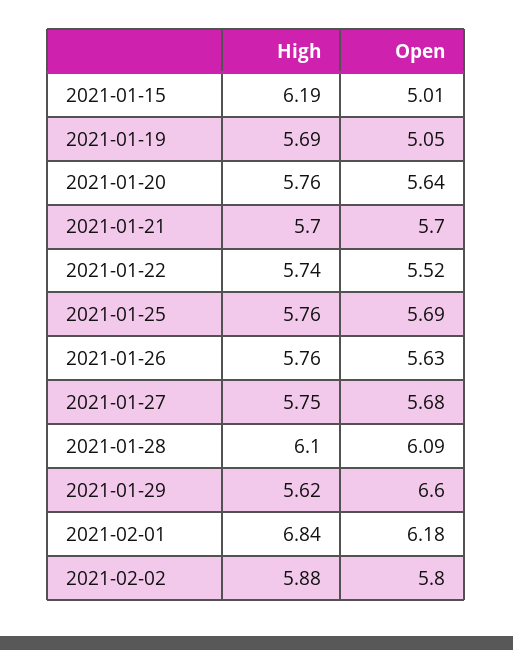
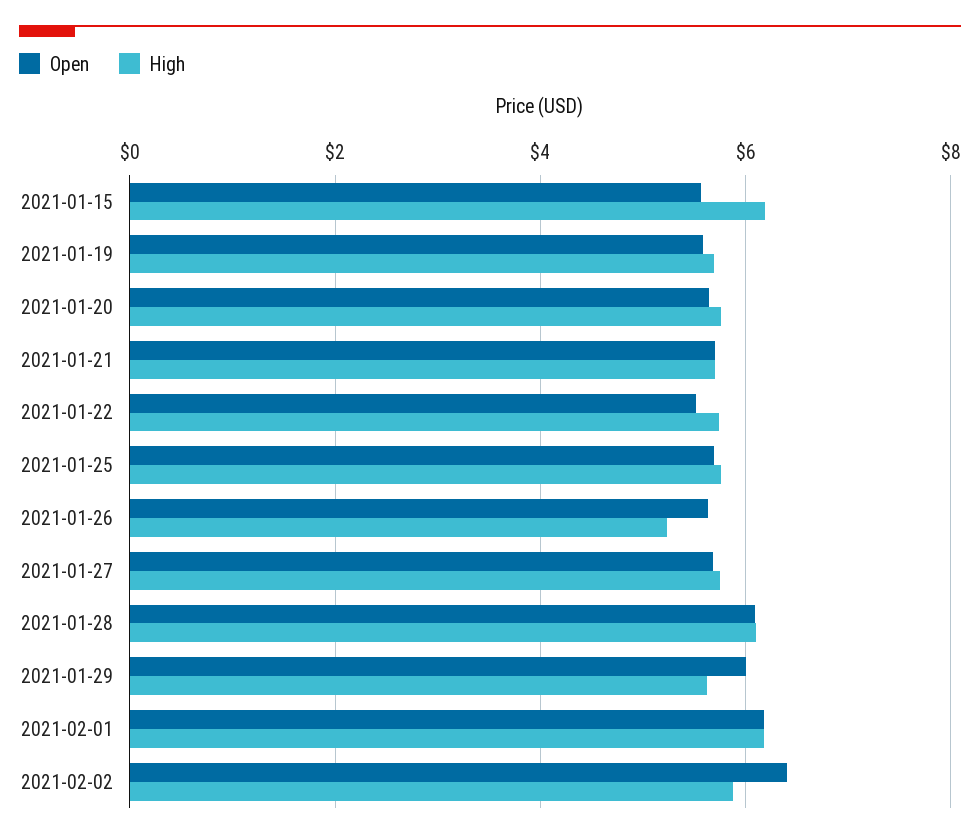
  {
    "High": {
      "2021-01-15": 6.19,
      "2021-01-19": 5.69,
      "2021-01-20": 5.76,
      "2021-01-21": 5.7,
      "2021-01-22": 5.74,
      "2021-01-25": 5.76,
-     "2021-01-26": 5.76,
+     "2021-01-26": 5.2,
      "2021-01-27": 5.75,
      "2021-01-28": 6.1,
      "2021-01-29": 5.62,
-     "2021-02-01": 6.84,
+     "2021-02-01": 6.2,
      "2021-02-02": 5.88
    },
    "Open": {
-     "2021-01-15": 5.01,
+     "2021-01-15": 5.6,
-     "2021-01-19": 5.05,
+     "2021-01-19": 5.6,
      "2021-01-20": 5.64,
      "2021-01-21": 5.7,
      "2021-01-22": 5.52,
      "2021-01-25": 5.69,
      "2021-01-26": 5.63,
      "2021-01-27": 5.68,
      "2021-01-28": 6.09,
-     "2021-01-29": 6.6,
+     "2021-01-29": 6,
      "2021-02-01": 6.18,
-     "2021-02-02": 5.8
+     "2021-02-02": 6.4
    }
  }

